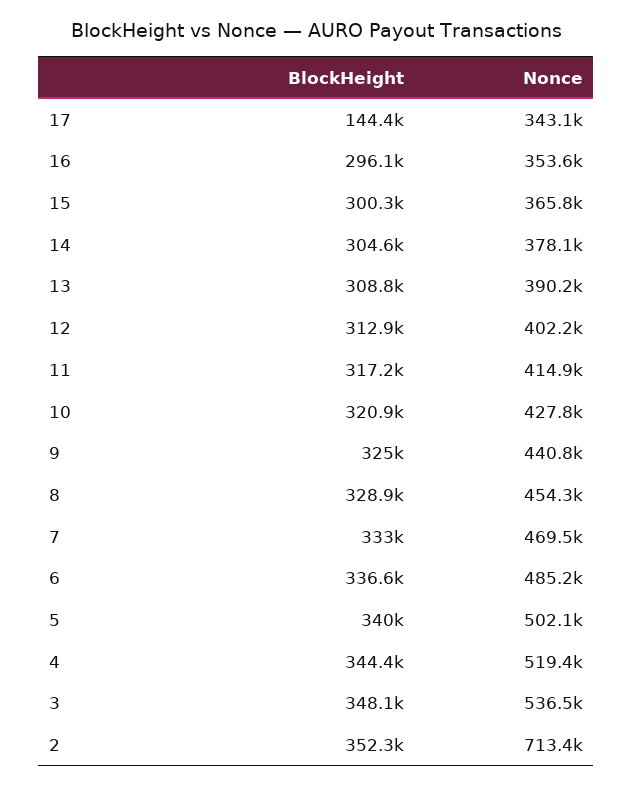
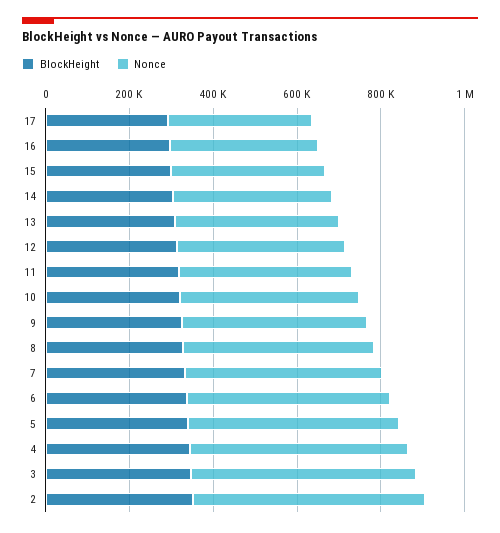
  {
    "BlockHeight": {
-     "17": 144400,
+     "17": 300000,
      "16": 296100,
      "15": 300300,
      "14": 304600,
      "13": 308800,
      "12": 312900,
      "11": 317200,
      "10": 320900,
      "9": 325000,
      "8": 328900,
      "7": 333000,
      "6": 336600,
      "5": 340000,
      "4": 344400,
      "3": 348100,
      "2": 352300
    },
    "Nonce": {
      "17": 343100,
      "16": 353600,
      "15": 365800,
      "14": 378100,
      "13": 390200,
      "12": 402200,
      "11": 414900,
      "10": 427800,
      "9": 440800,
      "8": 454300,
      "7": 469500,
      "6": 485200,
      "5": 502100,
      "4": 519400,
      "3": 536500,
-     "2": 713400
+     "2": 550000
    }
  }

